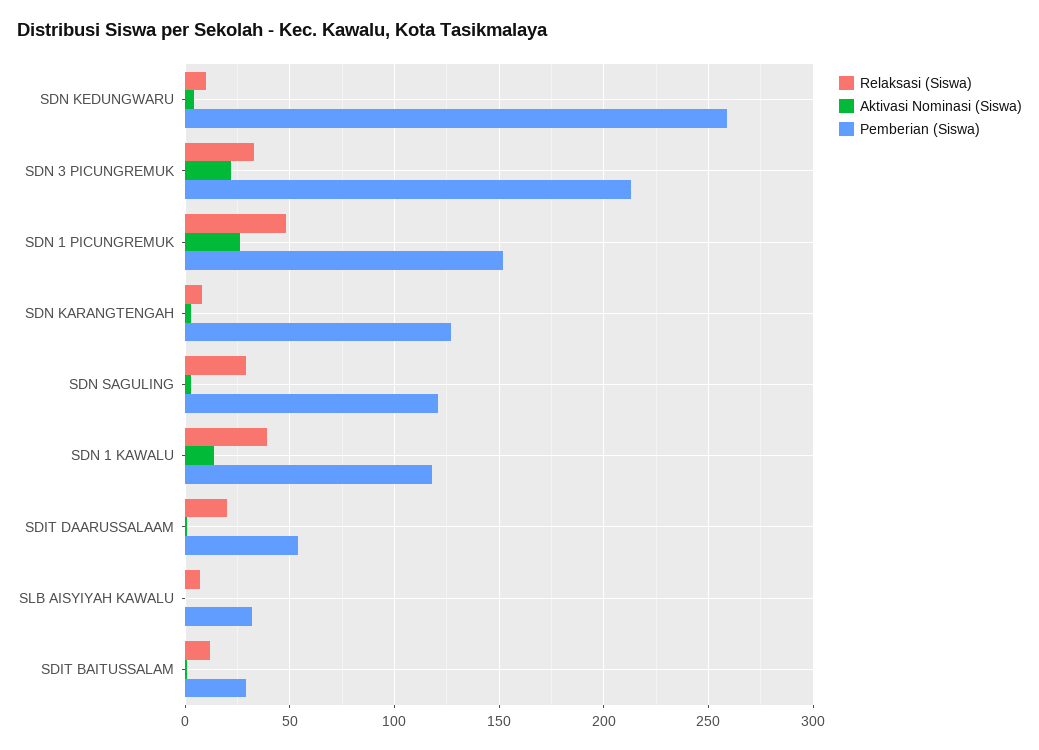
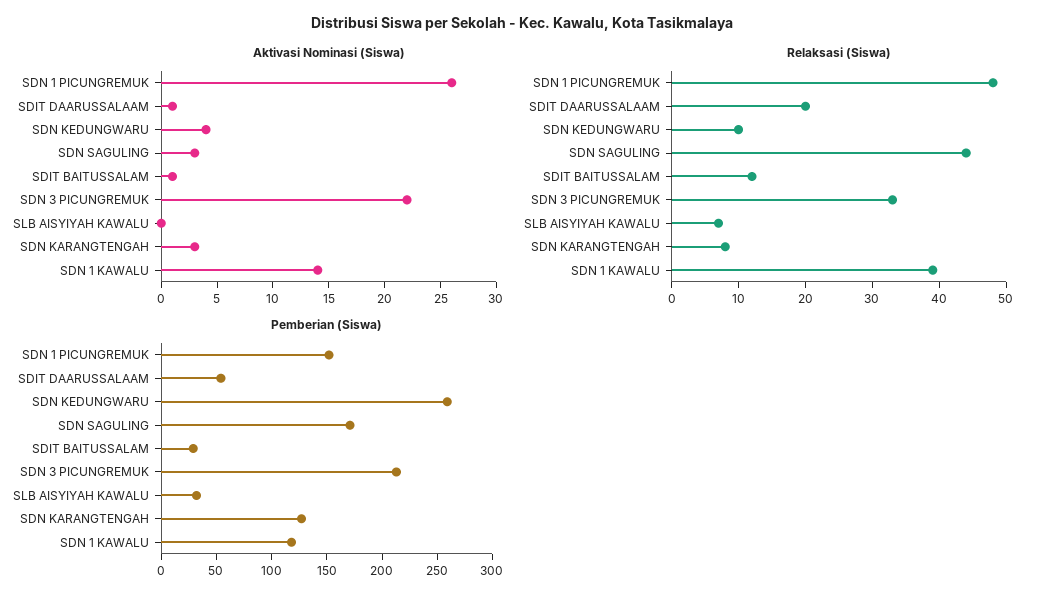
  {
    "Relaksasi (Siswa)": {
      "SDN KEDUNGWARU": 10,
      "SDN 3 PICUNGREMUK": 35,
      "SDN 1 PICUNGREMUK": 50,
      "SDN KARANGTENGAH": 10,
-     "SDN SAGULING": 30,
+     "SDN SAGULING": 45,
      "SDN 1 KAWALU": 40,
      "SDIT DAARUSSALAAM": 20,
      "SLB AISYIYAH KAWALU": 5,
      "SDIT BAITUSSALAM": 10
    },
    "Aktivasi Nominasi (Siswa)": {
      "SDN KEDUNGWARU": 4,
      "SDN 3 PICUNGREMUK": 22,
      "SDN 1 PICUNGREMUK": 26,
      "SDN KARANGTENGAH": 3,
      "SDN SAGULING": 3,
      "SDN 1 KAWALU": 14,
      "SDIT DAARUSSALAAM": 1,
      "SLB AISYIYAH KAWALU": 0,
      "SDIT BAITUSSALAM": 1
    },
    "Pemberian (Siswa)": {
      "SDN KEDUNGWARU": 260,
      "SDN 3 PICUNGREMUK": 215,
      "SDN 1 PICUNGREMUK": 150,
      "SDN KARANGTENGAH": 125,
-     "SDN SAGULING": 120,
+     "SDN SAGULING": 170,
      "SDN 1 KAWALU": 120,
      "SDIT DAARUSSALAAM": 55,
      "SLB AISYIYAH KAWALU": 30,
      "SDIT BAITUSSALAM": 30
    }
  }

